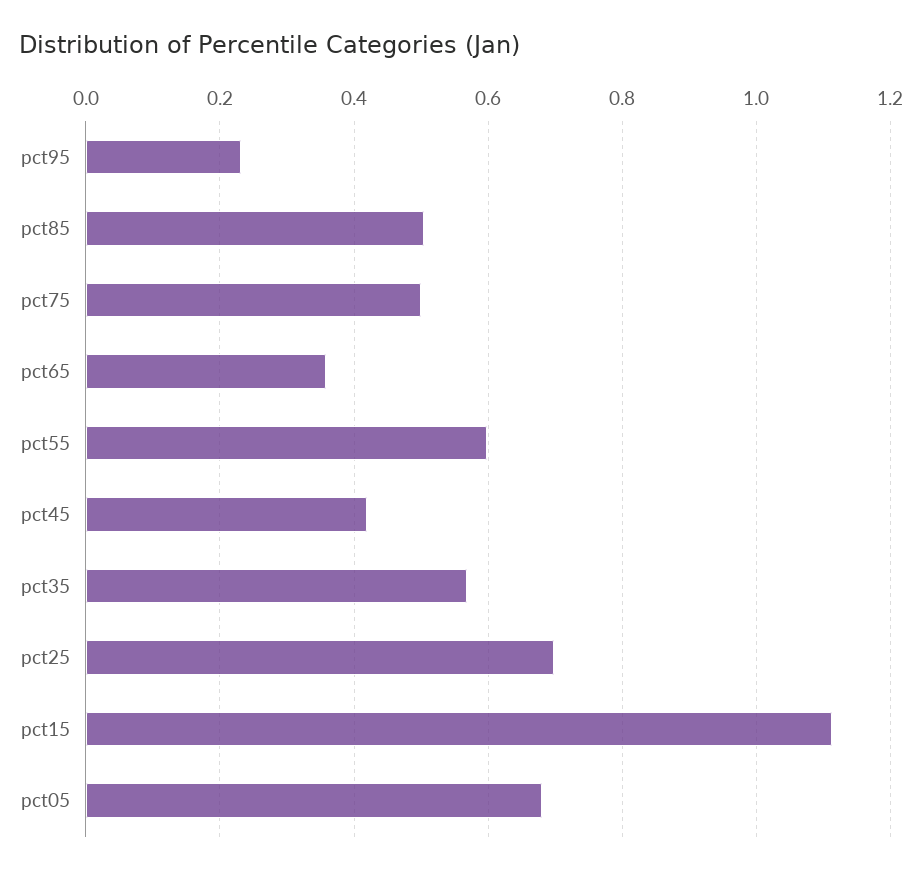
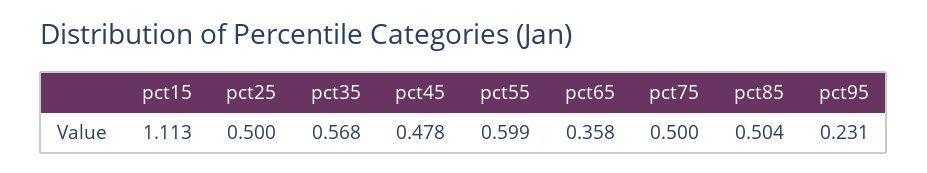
  {
    "pct95": 0.231,
    "pct85": 0.504,
    "pct75": 0.5,
    "pct65": 0.358,
    "pct55": 0.599,
-   "pct45": 0.42,
+   "pct45": 0.478,
    "pct35": 0.568,
-   "pct25": 0.7,
+   "pct25": 0.5,
-   "pct15": 1.113,
+   "pct15": 1.113
-   "pct05": 0.68
  }

